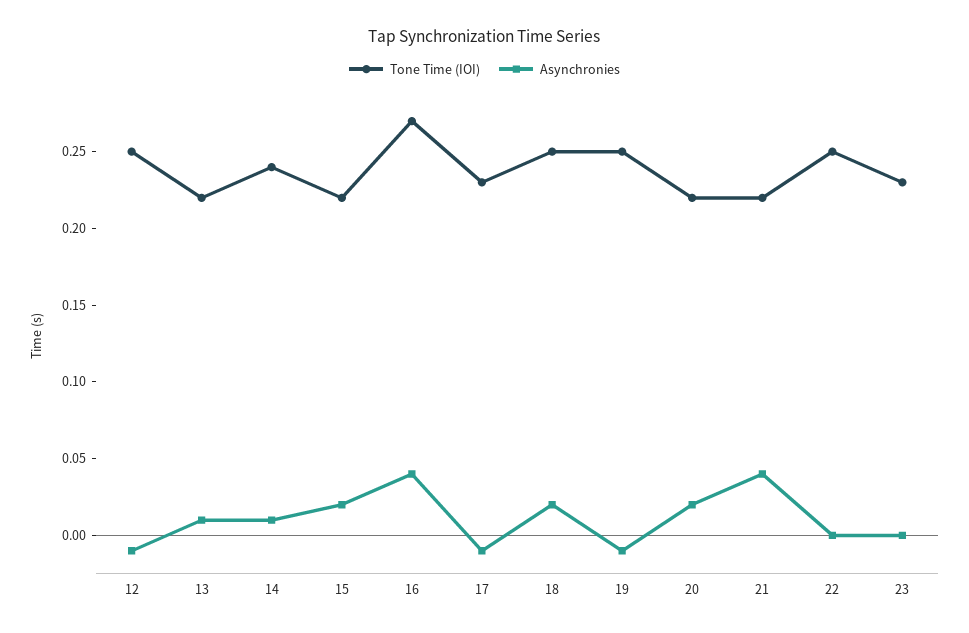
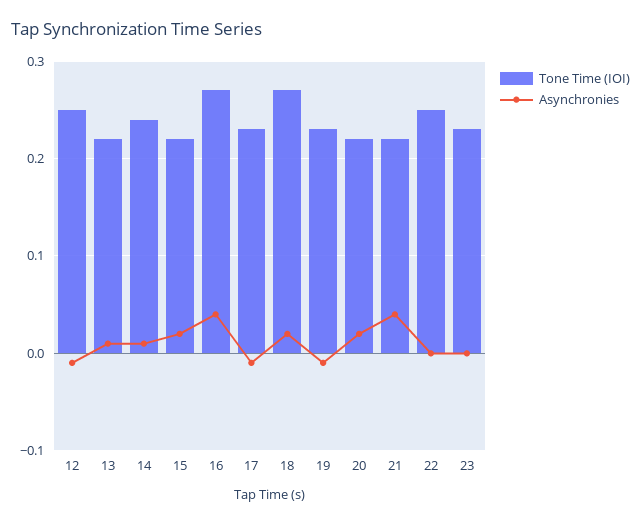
  {
    "Tone Time (IOI)": {
      "12": 0.25,
      "13": 0.22,
      "14": 0.24,
      "15": 0.22,
      "16": 0.27,
      "17": 0.23,
-     "18": 0.25,
+     "18": 0.27,
-     "19": 0.25,
+     "19": 0.23,
      "20": 0.22,
      "21": 0.22,
      "22": 0.25,
      "23": 0.23
    },
    "Asynchronies": {
      "12": -0.01,
      "13": 0.01,
      "14": 0.01,
      "15": 0.02,
      "16": 0.04,
      "17": -0.01,
      "18": 0.02,
      "19": -0.01,
      "20": 0.02,
      "21": 0.04,
      "22": 0,
      "23": 0
    }
  }

